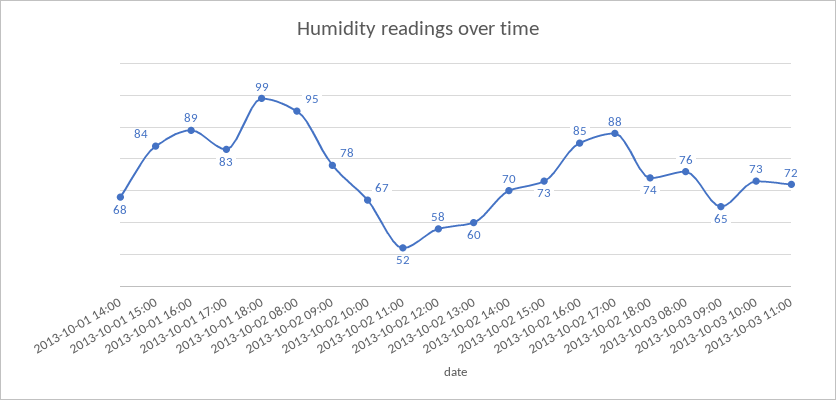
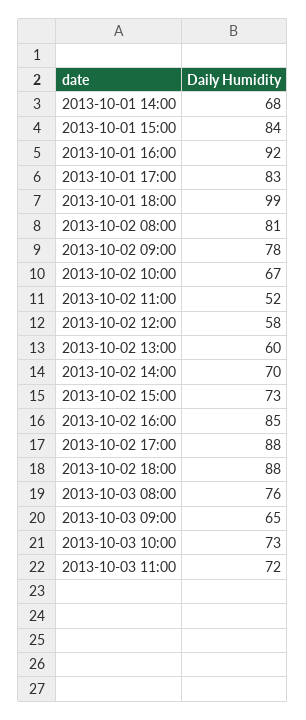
  {
    "2013-10-01 14:00": 68,
    "2013-10-01 15:00": 84,
-   "2013-10-01 16:00": 89,
+   "2013-10-01 16:00": 92,
    "2013-10-01 17:00": 83,
    "2013-10-01 18:00": 99,
-   "2013-10-02 08:00": 95,
+   "2013-10-02 08:00": 81,
    "2013-10-02 09:00": 78,
    "2013-10-02 10:00": 67,
    "2013-10-02 11:00": 52,
    "2013-10-02 12:00": 58,
    "2013-10-02 13:00": 60,
    "2013-10-02 14:00": 70,
    "2013-10-02 15:00": 73,
    "2013-10-02 16:00": 85,
    "2013-10-02 17:00": 88,
-   "2013-10-02 18:00": 74,
+   "2013-10-02 18:00": 88,
    "2013-10-03 08:00": 76,
    "2013-10-03 09:00": 65,
    "2013-10-03 10:00": 73,
    "2013-10-03 11:00": 72
  }

